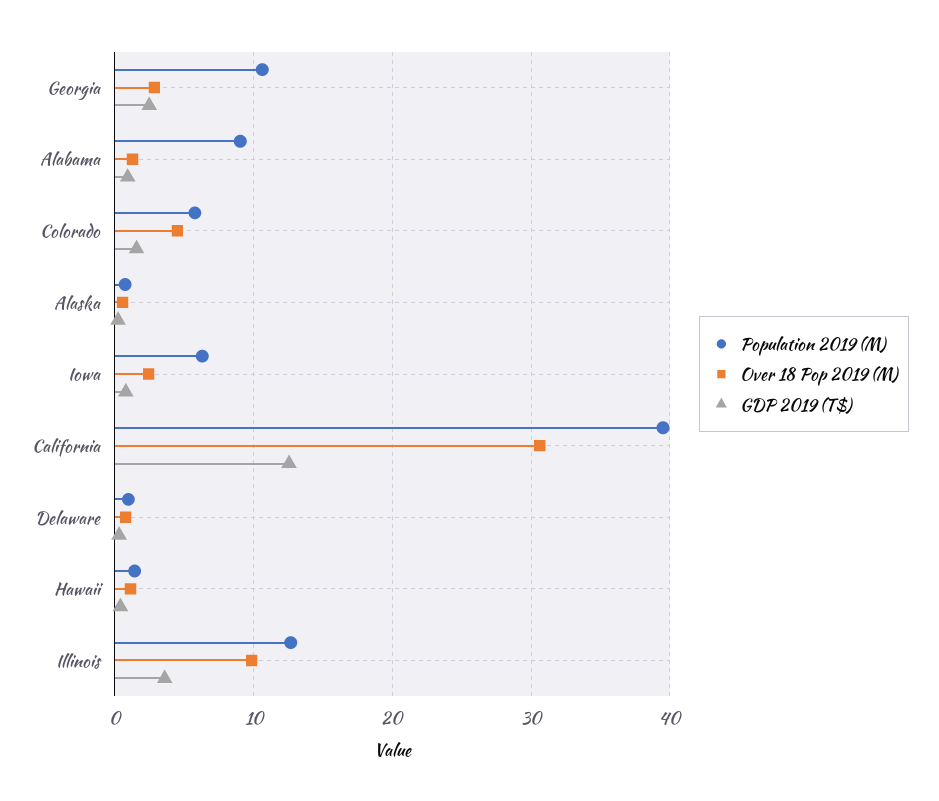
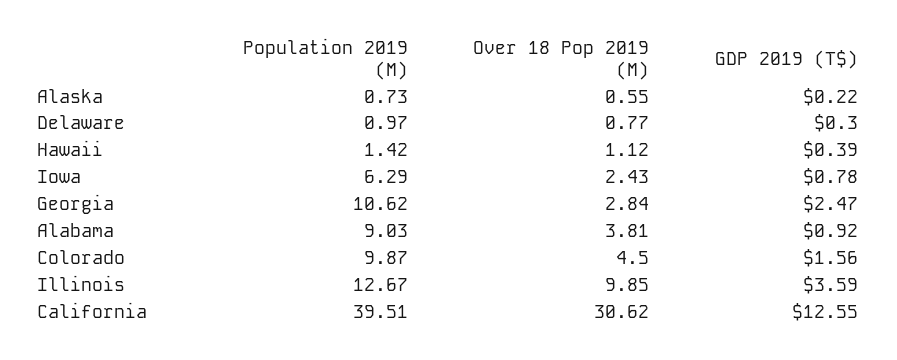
  {
    "Population 2019 (M)": {
      "Georgia": 10.62,
      "Alabama": 9.03,
-     "Colorado": 6,
+     "Colorado": 9.87,
      "Alaska": 0.73,
      "Iowa": 6.29,
      "California": 39.51,
      "Delaware": 0.97,
      "Hawaii": 1.42,
      "Illinois": 12.67
    },
    "Over 18 Pop 2019 (M)": {
      "Georgia": 2.84,
-     "Alabama": 1,
+     "Alabama": 3.81,
      "Colorado": 4.5,
      "Alaska": 0.55,
      "Iowa": 2.43,
      "California": 30.62,
      "Delaware": 0.77,
      "Hawaii": 1.12,
      "Illinois": 9.85
    },
    "GDP 2019 (T$)": {
      "Georgia": 2.47,
      "Alabama": 0.92,
      "Colorado": 1.56,
      "Alaska": 0.22,
      "Iowa": 0.78,
      "California": 12.55,
      "Delaware": 0.3,
      "Hawaii": 0.39,
      "Illinois": 3.59
    }
  }

